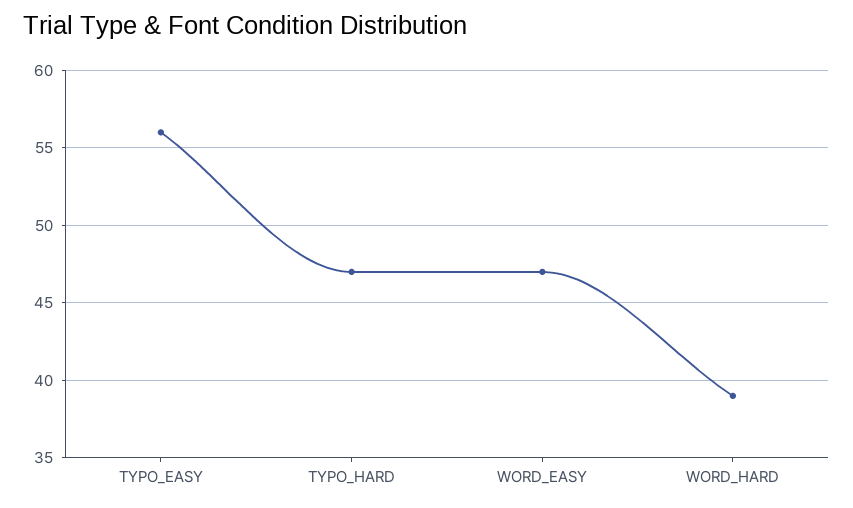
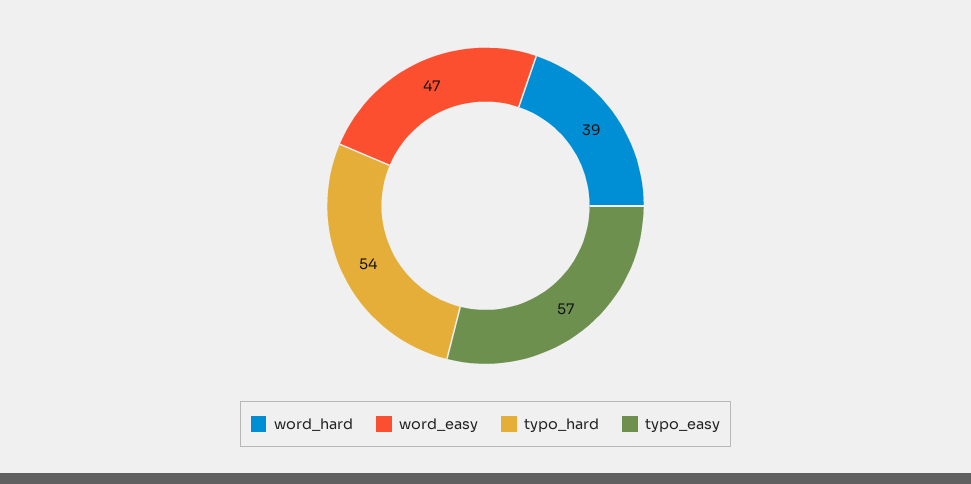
  {
-   "TYPO_EASY": 56,
+   "TYPO_EASY": 57,
-   "TYPO_HARD": 47,
+   "TYPO_HARD": 54,
    "WORD_EASY": 47,
    "WORD_HARD": 39
  }

